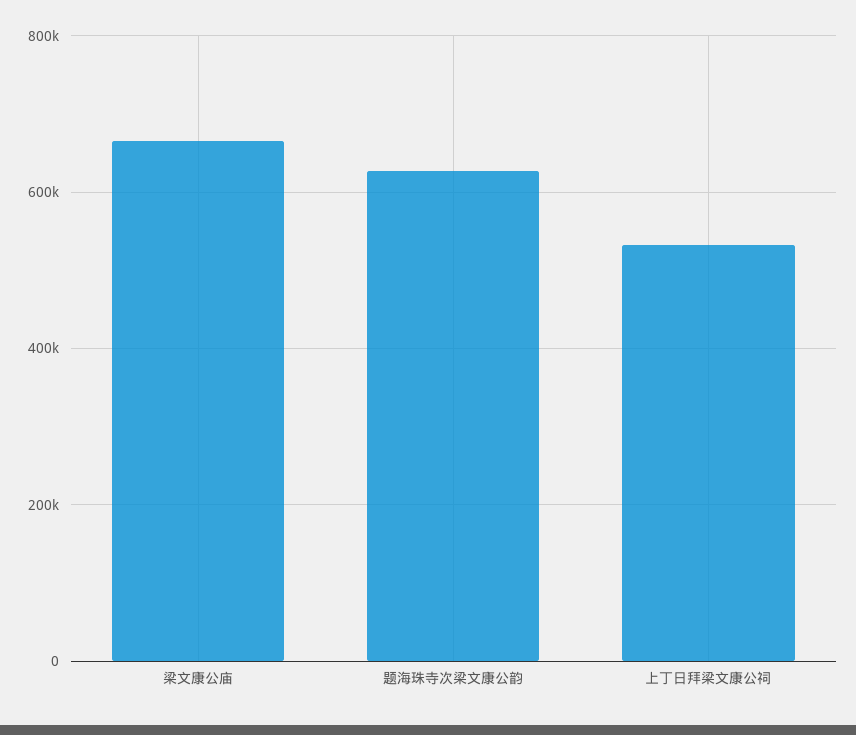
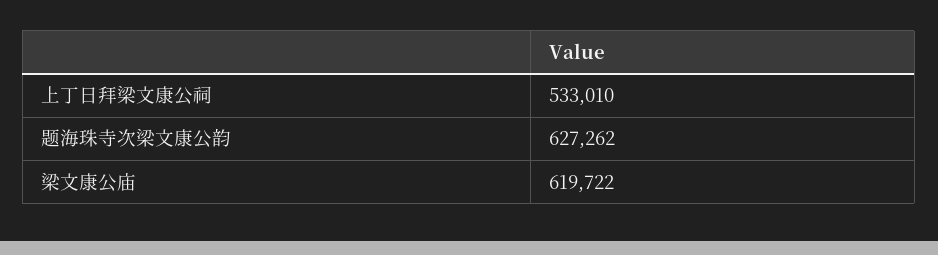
  {
-   "梁文康公庙": 660000,
+   "梁文康公庙": 619722,
    "题海珠寺次梁文康公韵": 627262,
    "上丁日拜梁文康公祠": 533010
  }

